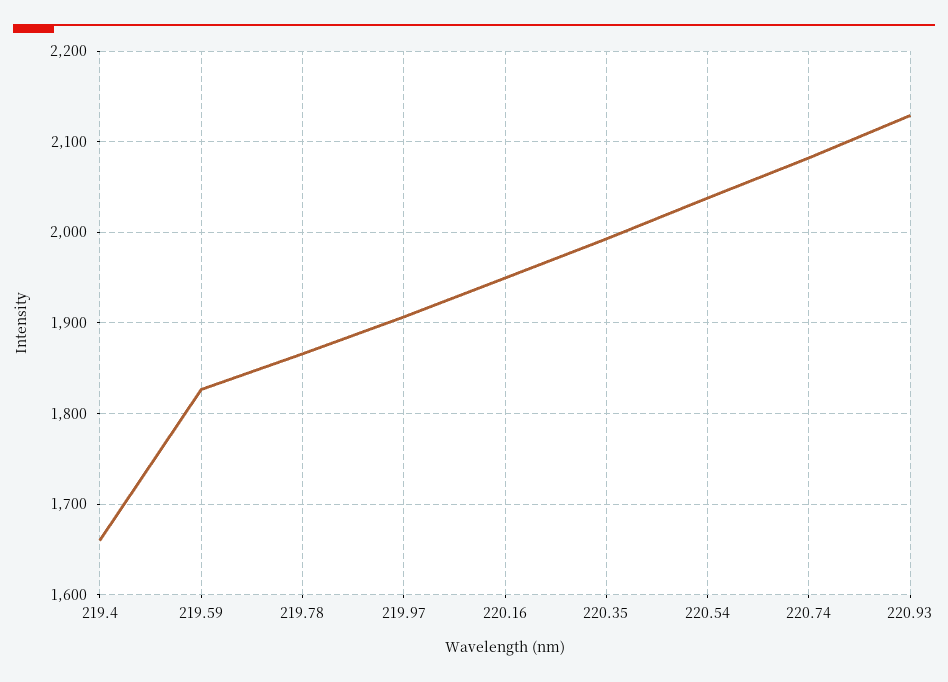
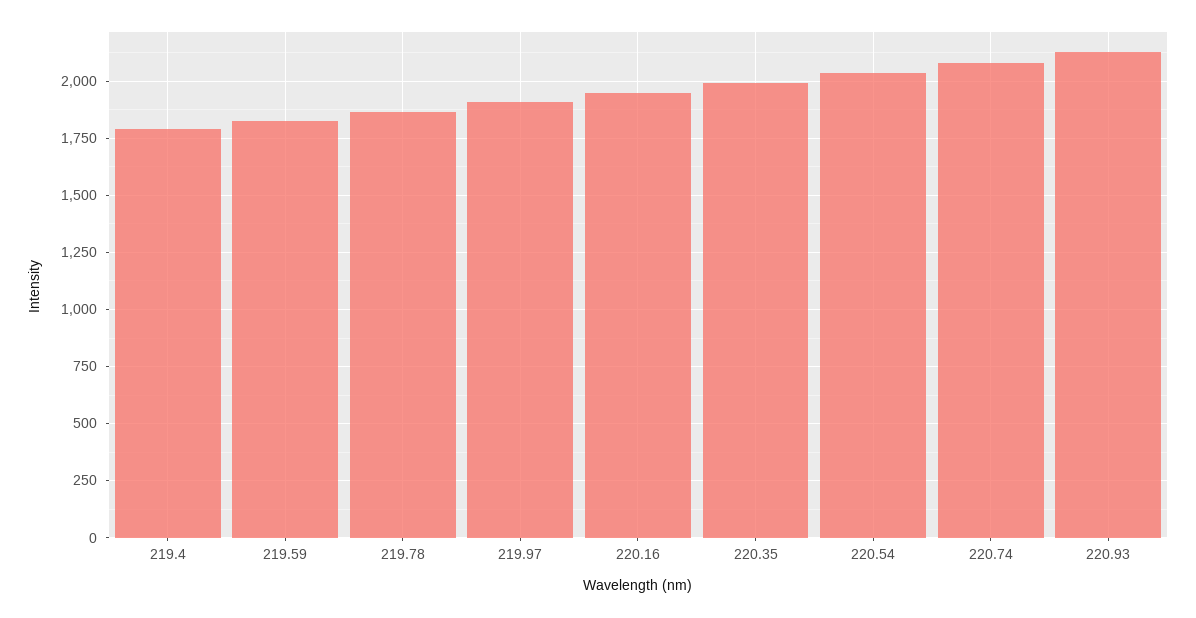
  {
-   "219.4": 1660,
+   "219.4": 1800,
    "219.59": 1830,
    "219.78": 1870,
    "219.97": 1910,
    "220.16": 1950,
    "220.35": 1990,
    "220.54": 2040,
    "220.74": 2080,
    "220.93": 2130
  }

